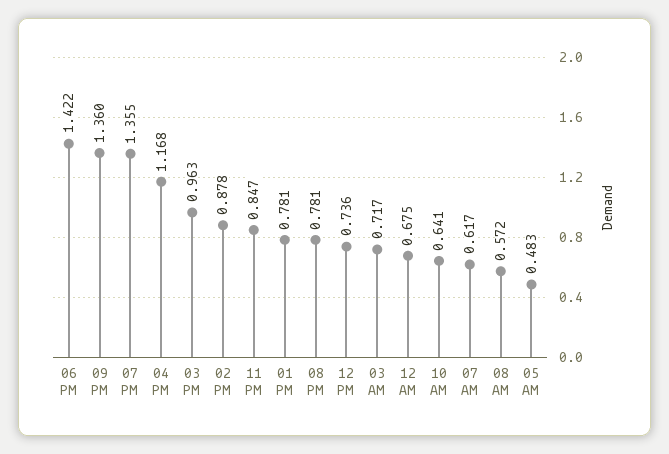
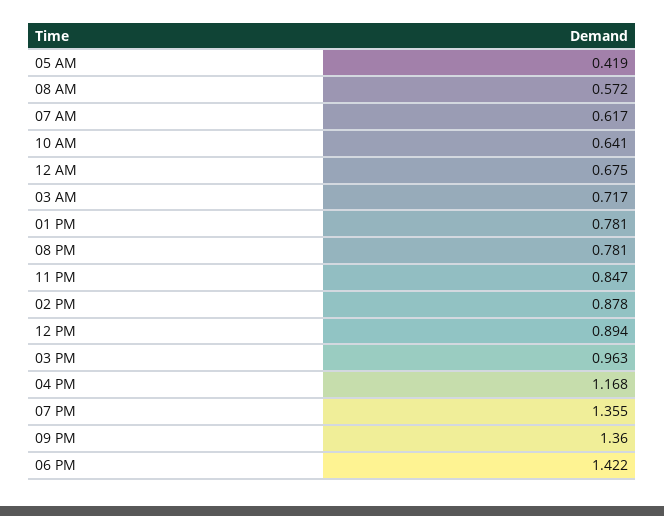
  {
    "06 PM": 1.422,
    "09 PM": 1.36,
    "07 PM": 1.355,
    "04 PM": 1.168,
    "03 PM": 0.963,
    "02 PM": 0.878,
    "11 PM": 0.847,
    "01 PM": 0.781,
    "08 PM": 0.781,
-   "12 PM": 0.736,
+   "12 PM": 0.894,
    "03 AM": 0.717,
    "12 AM": 0.675,
    "10 AM": 0.641,
    "07 AM": 0.617,
    "08 AM": 0.572,
-   "05 AM": 0.483
+   "05 AM": 0.419
  }

